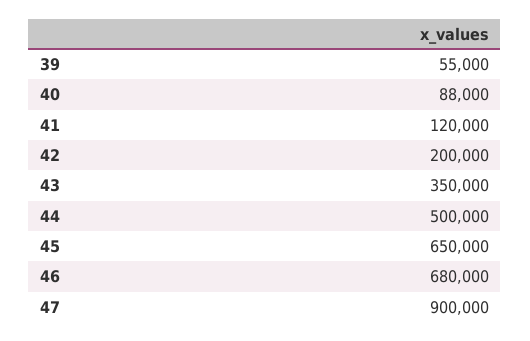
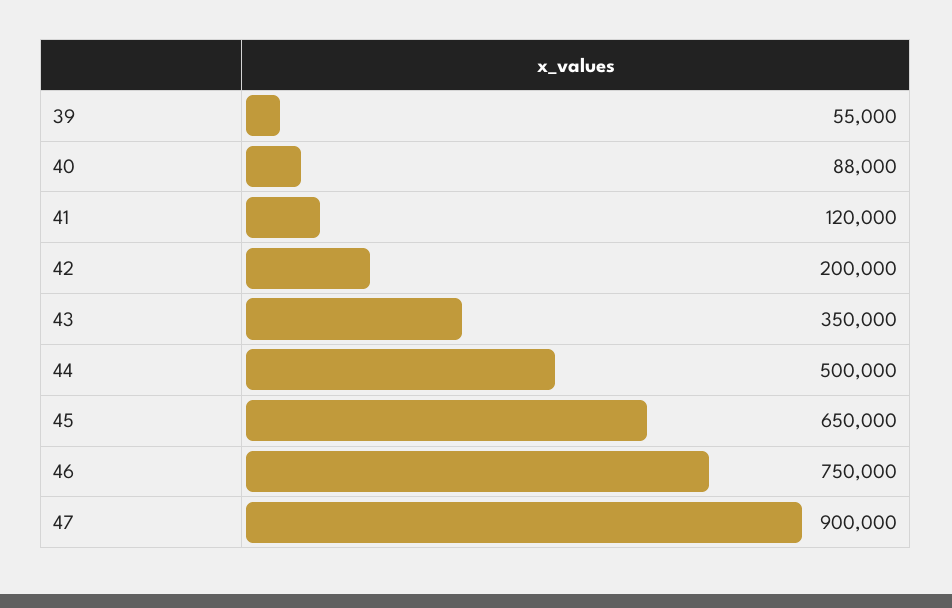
  {
    "39": 55000,
    "40": 88000,
    "41": 120000,
    "42": 200000,
    "43": 350000,
    "44": 500000,
    "45": 650000,
-   "46": 680000,
+   "46": 750000,
    "47": 900000
  }

